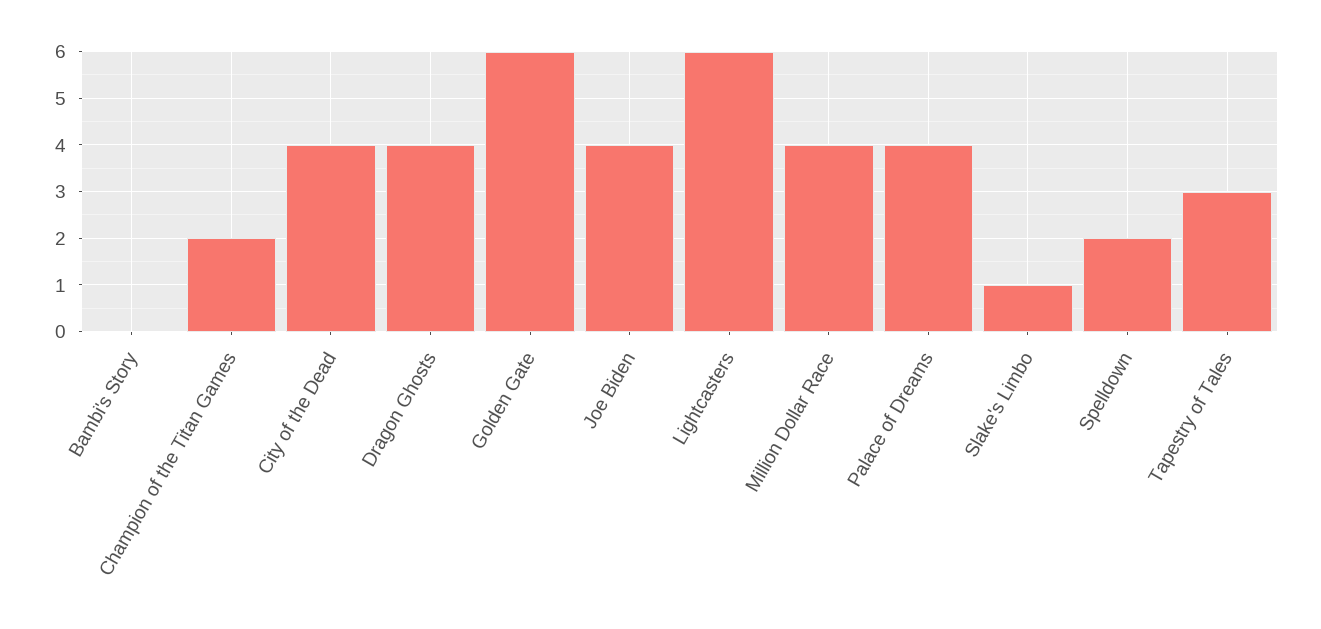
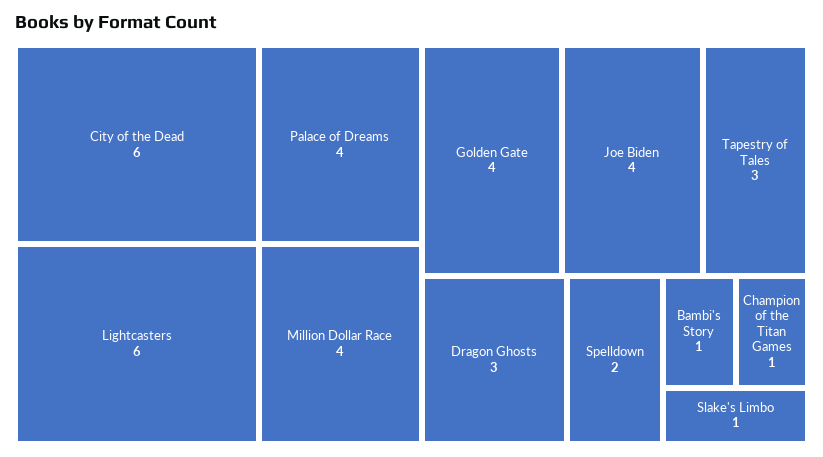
  {
-   "Bambi's Story": 0,
+   "Bambi's Story": 1,
-   "Champion of the Titan Games": 2,
+   "Champion of the Titan Games": 1,
-   "City of the Dead": 4,
+   "City of the Dead": 6,
-   "Dragon Ghosts": 4,
+   "Dragon Ghosts": 3,
-   "Golden Gate": 6,
+   "Golden Gate": 4,
    "Joe Biden": 4,
    "Lightcasters": 6,
    "Million Dollar Race": 4,
    "Palace of Dreams": 4,
    "Slake's Limbo": 1,
    "Spelldown": 2,
    "Tapestry of Tales": 3
  }

